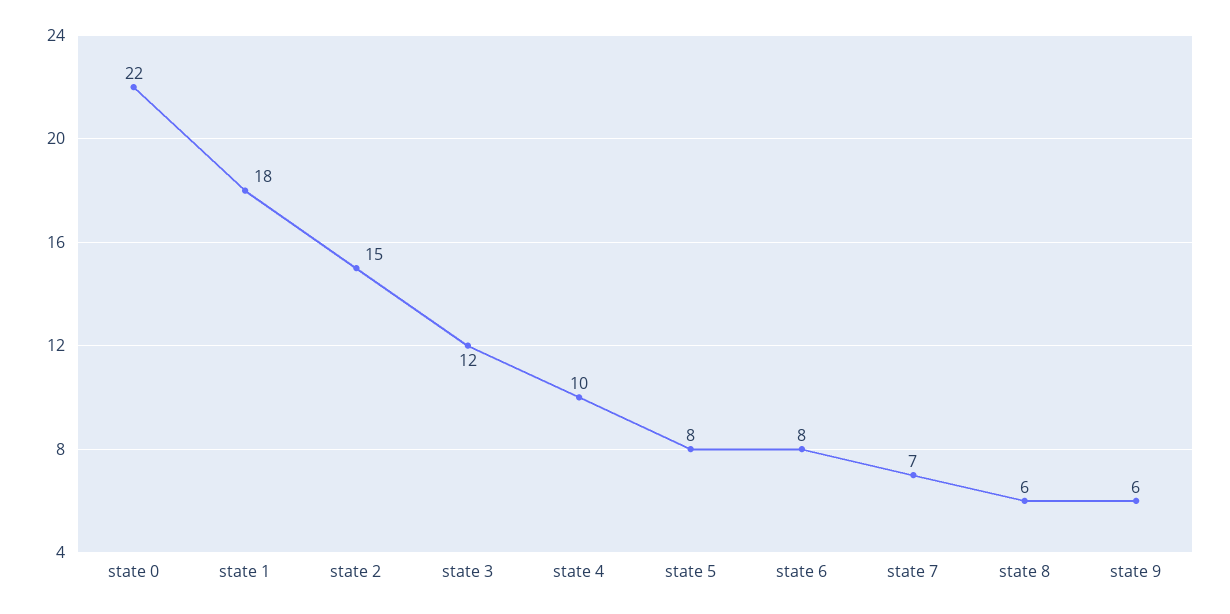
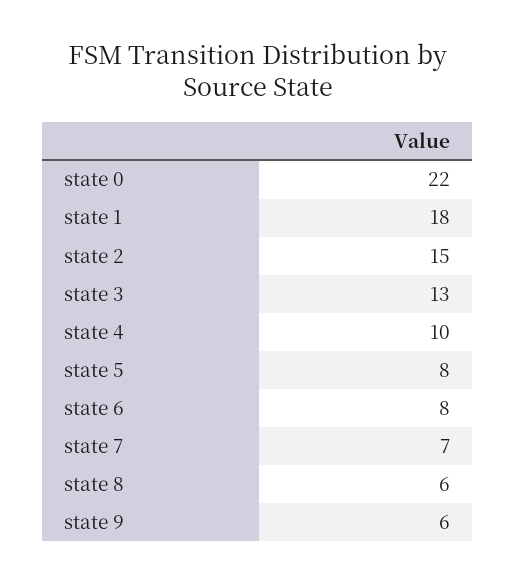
  {
    "state 0": 22,
    "state 1": 18,
    "state 2": 15,
-   "state 3": 12,
+   "state 3": 13,
    "state 4": 10,
    "state 5": 8,
    "state 6": 8,
    "state 7": 7,
    "state 8": 6,
    "state 9": 6
  }

